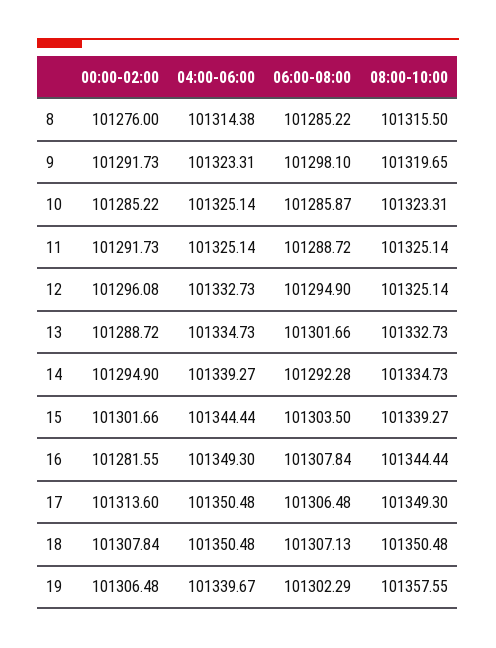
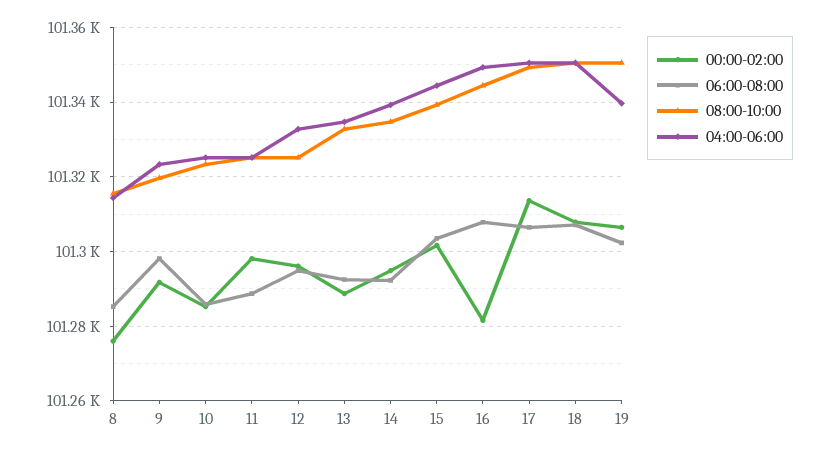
  {
    "00:00-02:00": {
      "8": 101276,
      "9": 101291.73,
      "10": 101285.22,
-     "11": 101291.73,
+     "11": 101298,
      "12": 101296.08,
      "13": 101288.72,
      "14": 101294.9,
      "15": 101301.66,
      "16": 101281.55,
      "17": 101313.6,
      "18": 101307.84,
      "19": 101306.48
    },
    "04:00-06:00": {
      "8": 101314.38,
      "9": 101323.31,
      "10": 101325.14,
      "11": 101325.14,
      "12": 101332.73,
      "13": 101334.73,
      "14": 101339.27,
      "15": 101344.44,
      "16": 101349.3,
      "17": 101350.48,
      "18": 101350.48,
      "19": 101339.67
    },
    "06:00-08:00": {
      "8": 101285.22,
      "9": 101298.1,
      "10": 101285.87,
      "11": 101288.72,
      "12": 101294.9,
-     "13": 101301.66,
+     "13": 101292,
      "14": 101292.28,
      "15": 101303.5,
      "16": 101307.84,
      "17": 101306.48,
      "18": 101307.13,
      "19": 101302.29
    },
    "08:00-10:00": {
      "8": 101315.5,
      "9": 101319.65,
      "10": 101323.31,
      "11": 101325.14,
      "12": 101325.14,
      "13": 101332.73,
      "14": 101334.73,
      "15": 101339.27,
      "16": 101344.44,
      "17": 101349.3,
      "18": 101350.48,
-     "19": 101357.55
+     "19": 101350
    }
  }

